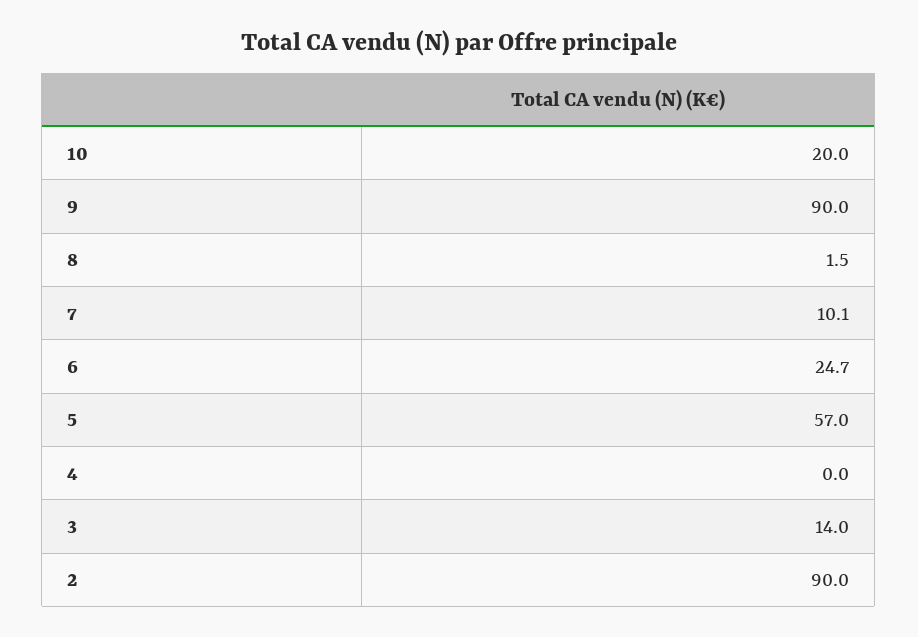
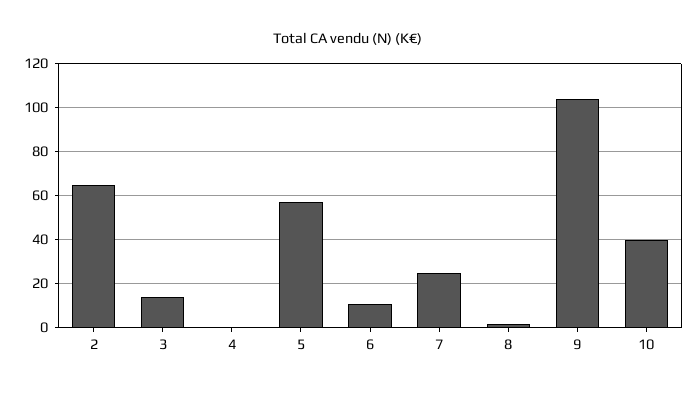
  {
-   "10": 20,
+   "10": 40,
-   "9": 90,
+   "9": 105,
    "8": 1.5,
-   "7": 10.1,
+   "7": 25,
-   "6": 24.7,
+   "6": 10,
    "5": 57,
    "4": 0,
    "3": 14,
-   "2": 90
+   "2": 65
  }

